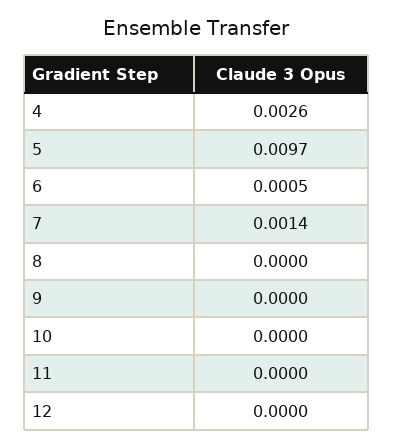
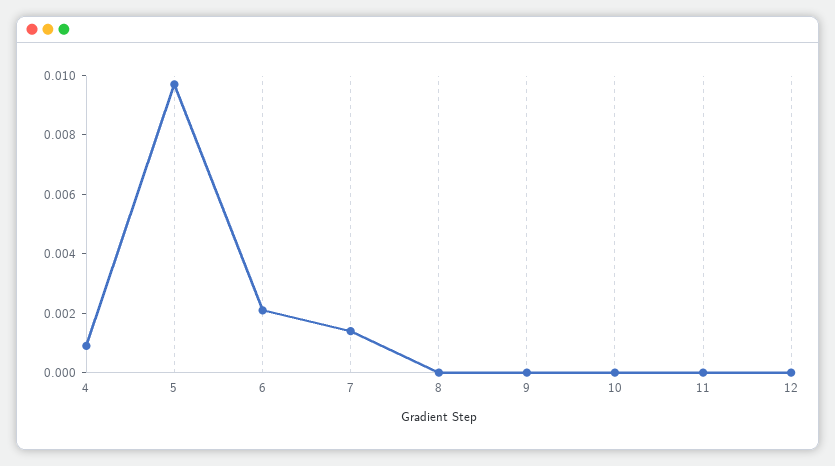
  {
-   "4": 0.0026,
+   "4": 0.001,
    "5": 0.0097,
-   "6": 0.0005,
+   "6": 0.002,
    "7": 0.0014,
    "8": 0,
    "9": 0,
    "10": 0,
    "11": 0,
    "12": 0
  }

